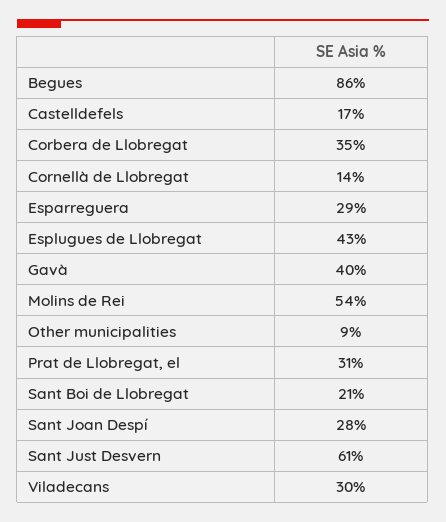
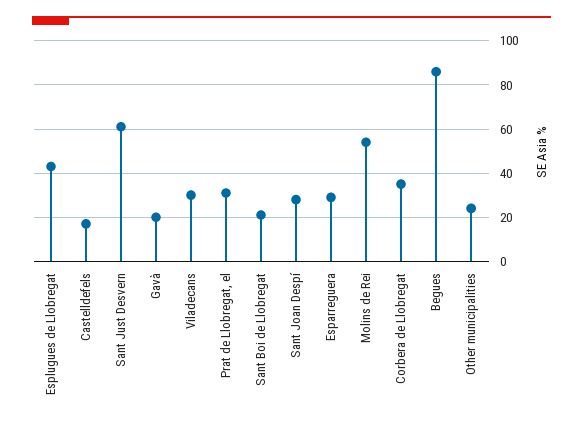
  {
    "Begues": 86,
    "Castelldefels": 17,
    "Corbera de Llobregat": 35,
-   "Cornellà de Llobregat": 14,
    "Esparreguera": 29,
    "Esplugues de Llobregat": 43,
-   "Gavà": 40,
+   "Gavà": 20,
    "Molins de Rei": 54,
-   "Other municipalities": 9,
+   "Other municipalities": 25,
    "Prat de Llobregat, el": 31,
    "Sant Boi de Llobregat": 21,
    "Sant Joan Despí": 28,
    "Sant Just Desvern": 61,
    "Viladecans": 30
  }

